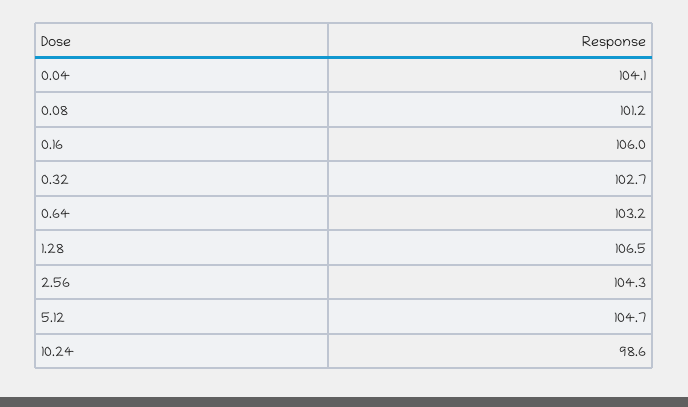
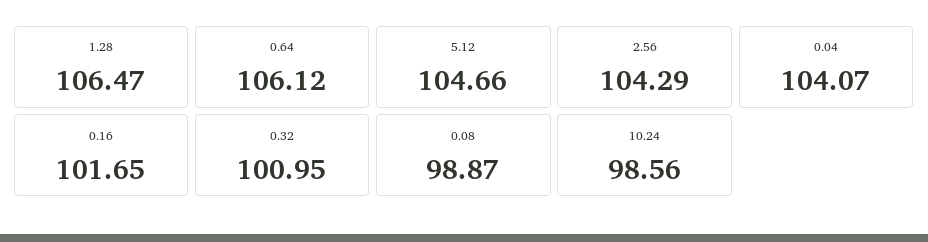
  {
    "0.04": 104.07,
-   "0.08": 101.2,
+   "0.08": 98.87,
-   "0.16": 106,
+   "0.16": 101.65,
-   "0.32": 102.7,
+   "0.32": 100.95,
-   "0.64": 103.2,
+   "0.64": 106.12,
    "1.28": 106.47,
    "2.56": 104.29,
    "5.12": 104.66,
    "10.24": 98.56
  }

